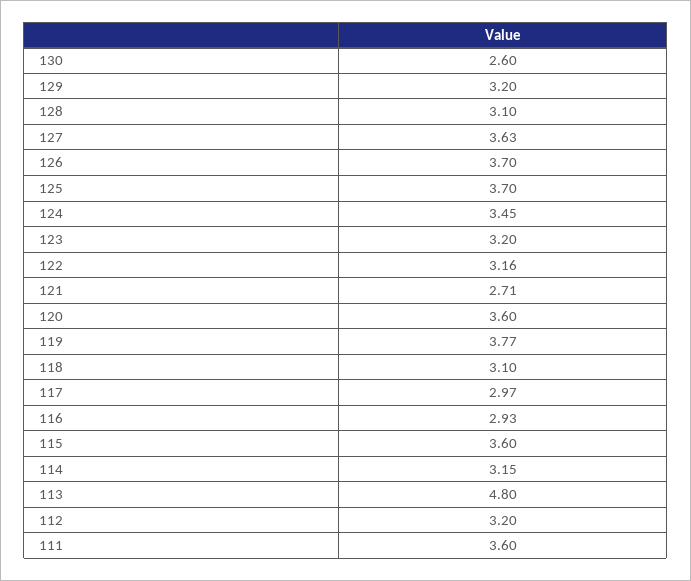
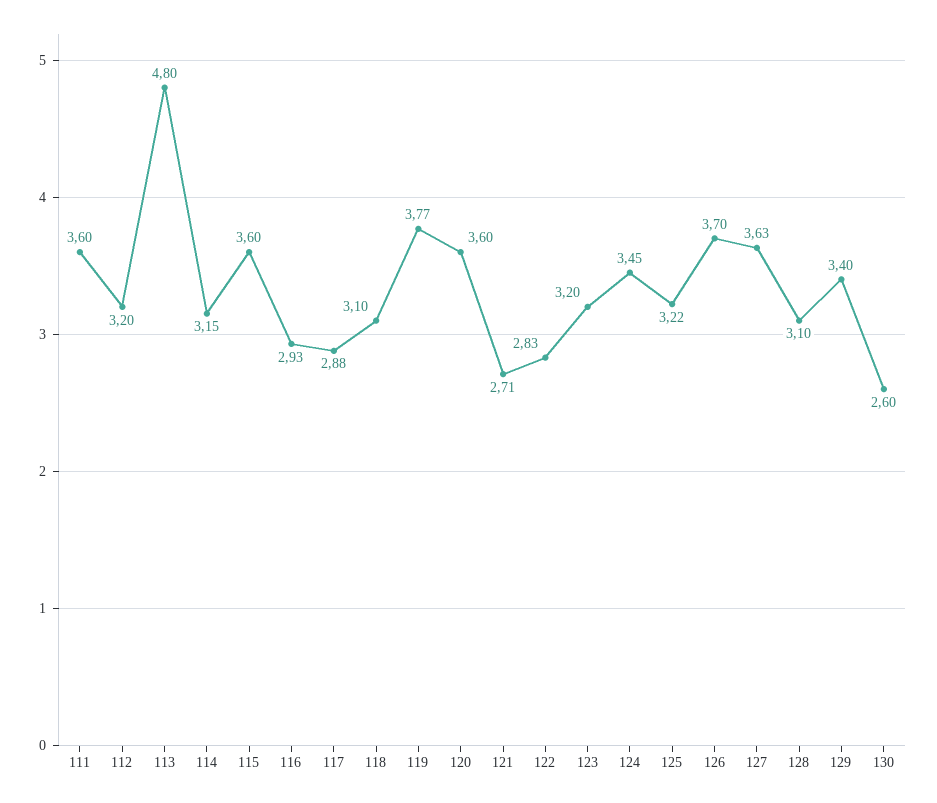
  {
    "130": 2.6,
-   "129": 3.2,
+   "129": 3.4,
    "128": 3.1,
    "127": 3.63,
    "126": 3.7,
-   "125": 3.7,
+   "125": 3.22,
    "124": 3.45,
    "123": 3.2,
-   "122": 3.16,
+   "122": 2.83,
    "121": 2.71,
    "120": 3.6,
    "119": 3.77,
    "118": 3.1,
-   "117": 2.97,
+   "117": 2.88,
    "116": 2.93,
    "115": 3.6,
    "114": 3.15,
    "113": 4.8,
    "112": 3.2,
    "111": 3.6
  }

